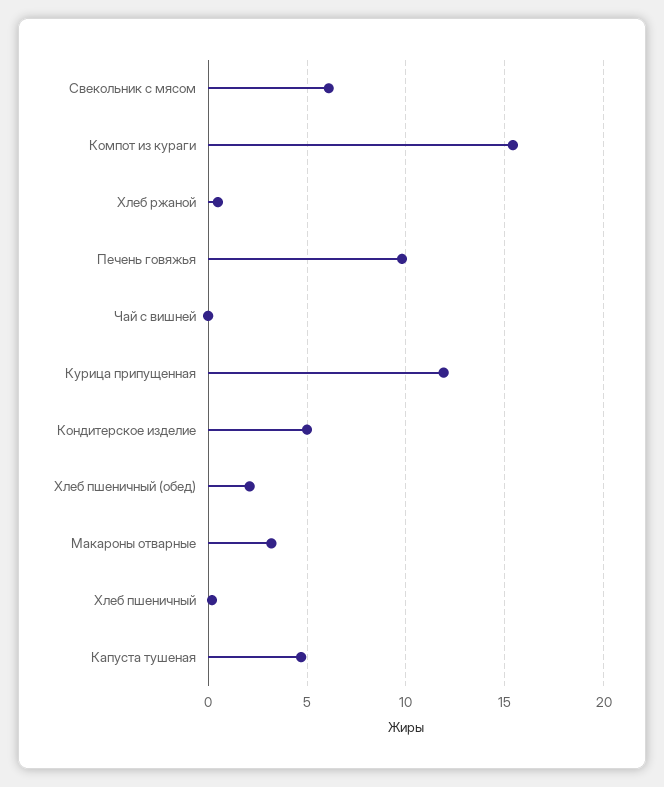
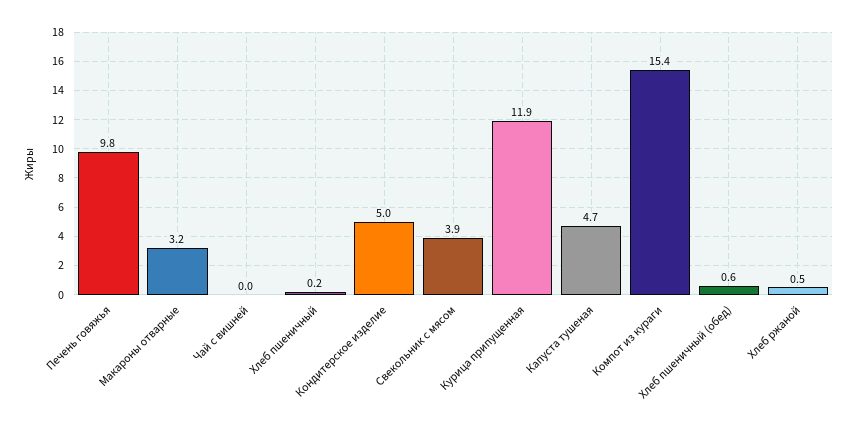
  {
-   "Свекольник с мясом": 6,
+   "Свекольник с мясом": 3.9,
    "Компот из кураги": 15.4,
    "Хлеб ржаной": 0.5,
    "Печень говяжья": 9.8,
    "Чай с вишней": 0,
    "Курица припущенная": 11.9,
    "Кондитерское изделие": 5,
-   "Хлеб пшеничный (обед)": 2,
+   "Хлеб пшеничный (обед)": 0.6,
    "Макароны отварные": 3.2,
    "Хлеб пшеничный": 0.2,
    "Капуста тушеная": 4.7
  }

